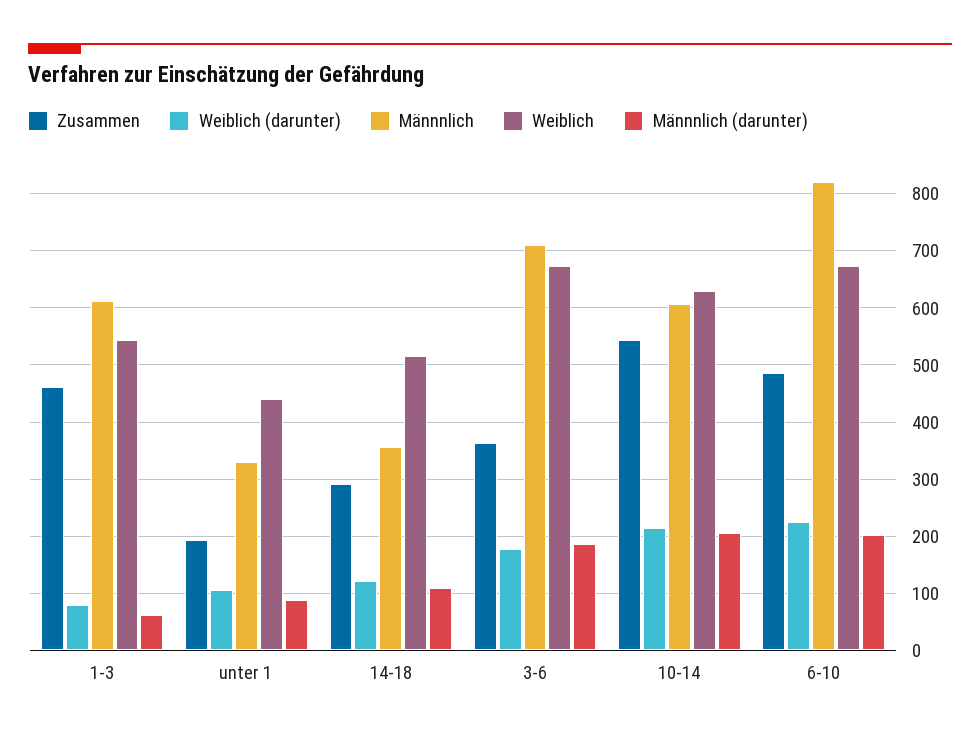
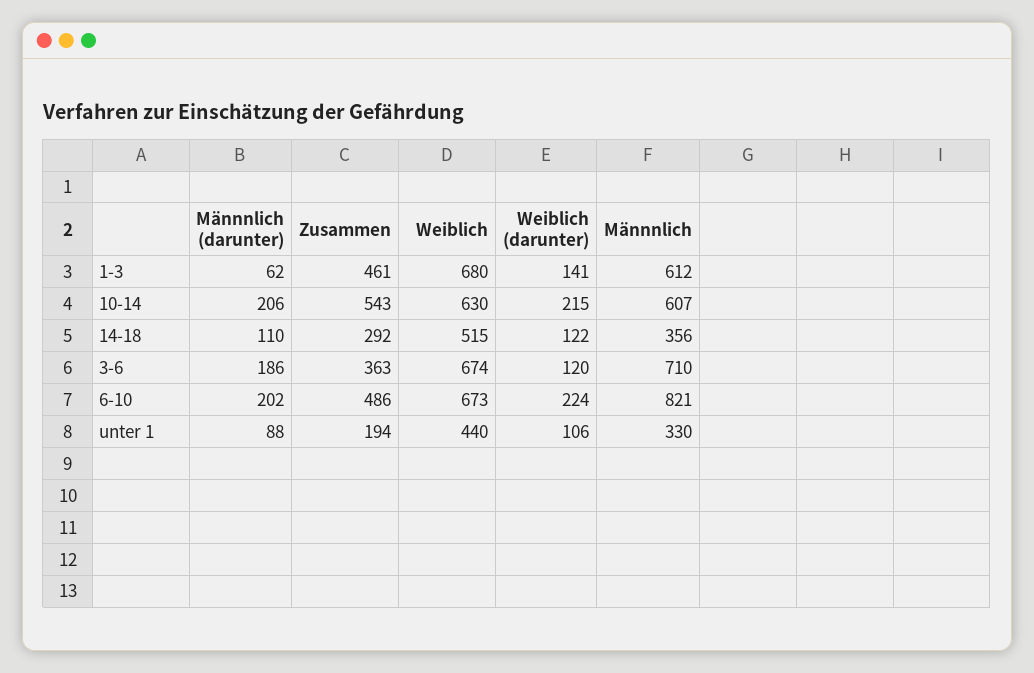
  {
    "Zusammen": {
      "1-3": 461,
      "unter 1": 194,
      "14-18": 292,
      "3-6": 363,
      "10-14": 543,
      "6-10": 486
    },
    "Weiblich (darunter)": {
-     "1-3": 80,
+     "1-3": 141,
      "unter 1": 106,
      "14-18": 122,
-     "3-6": 180,
+     "3-6": 120,
      "10-14": 215,
      "6-10": 224
    },
    "Männnlich": {
      "1-3": 612,
      "unter 1": 330,
      "14-18": 356,
      "3-6": 710,
      "10-14": 607,
      "6-10": 821
    },
    "Weiblich": {
-     "1-3": 540,
+     "1-3": 680,
      "unter 1": 440,
      "14-18": 515,
      "3-6": 674,
      "10-14": 630,
      "6-10": 673
    },
    "Männnlich (darunter)": {
      "1-3": 62,
      "unter 1": 88,
      "14-18": 110,
      "3-6": 186,
      "10-14": 206,
      "6-10": 202
    }
  }

